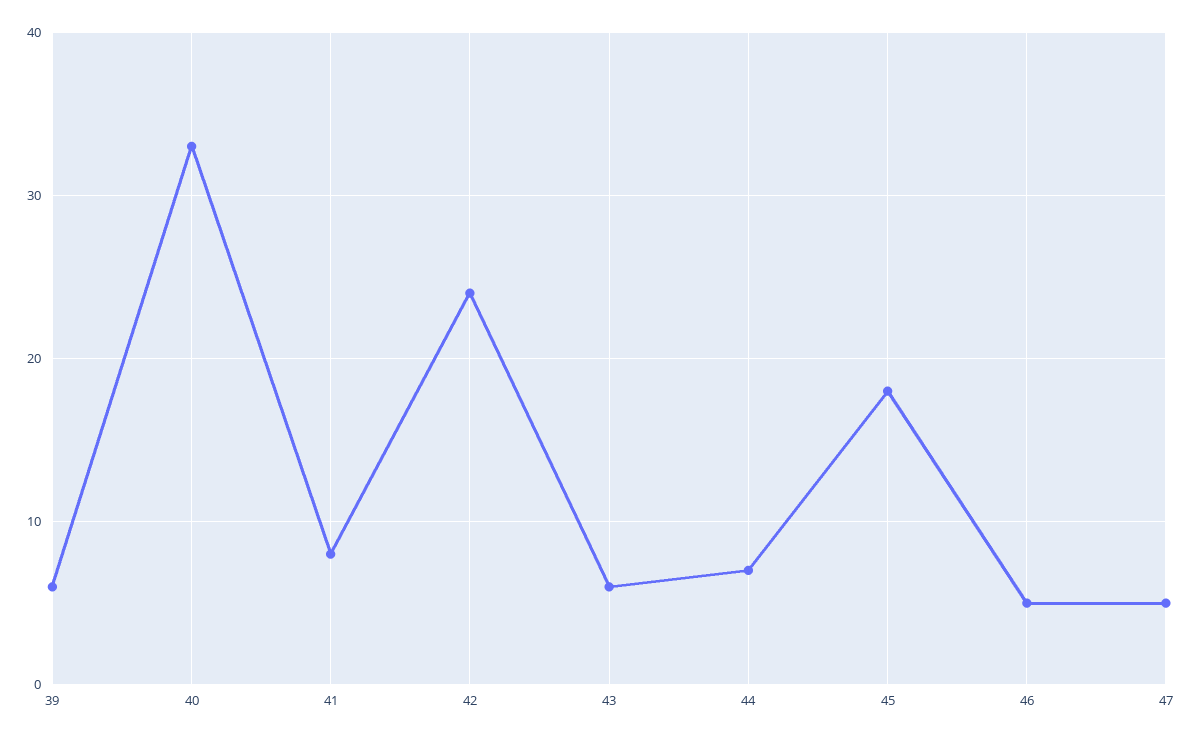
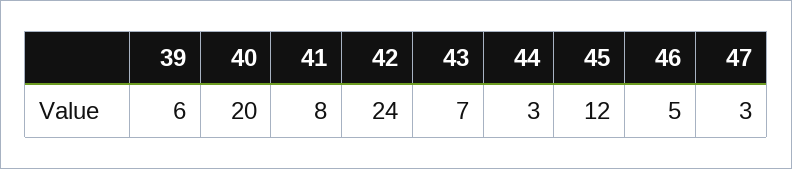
  {
    "39": 6,
-   "40": 33,
+   "40": 20,
    "41": 8,
    "42": 24,
-   "43": 6,
+   "43": 7,
-   "44": 7,
+   "44": 3,
-   "45": 18,
+   "45": 12,
    "46": 5,
-   "47": 5
+   "47": 3
  }

